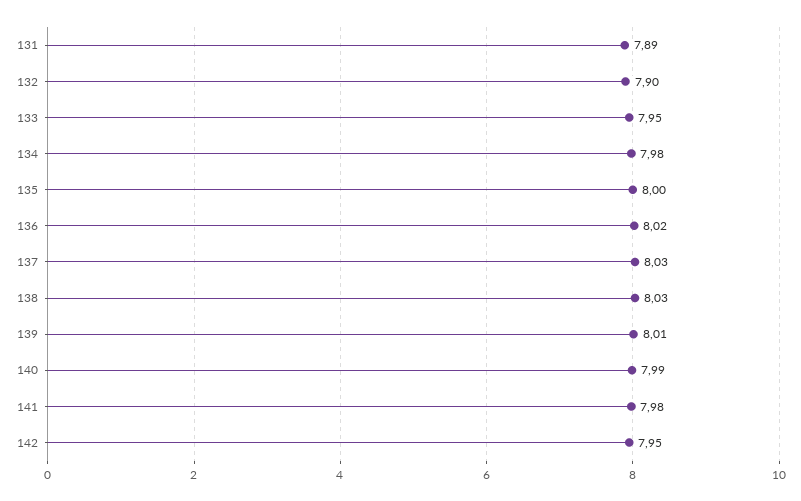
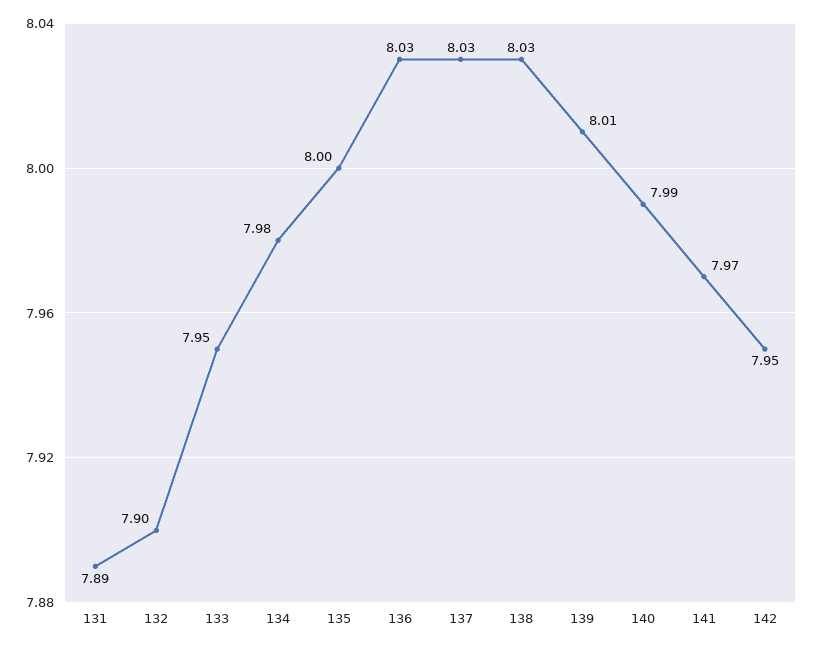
  {
    "131": 7.89,
    "132": 7.9,
    "133": 7.95,
    "134": 7.98,
    "135": 8,
-   "136": 8.02,
+   "136": 8.03,
    "137": 8.03,
    "138": 8.03,
    "139": 8.01,
    "140": 7.99,
-   "141": 7.98,
+   "141": 7.97,
    "142": 7.95
  }

